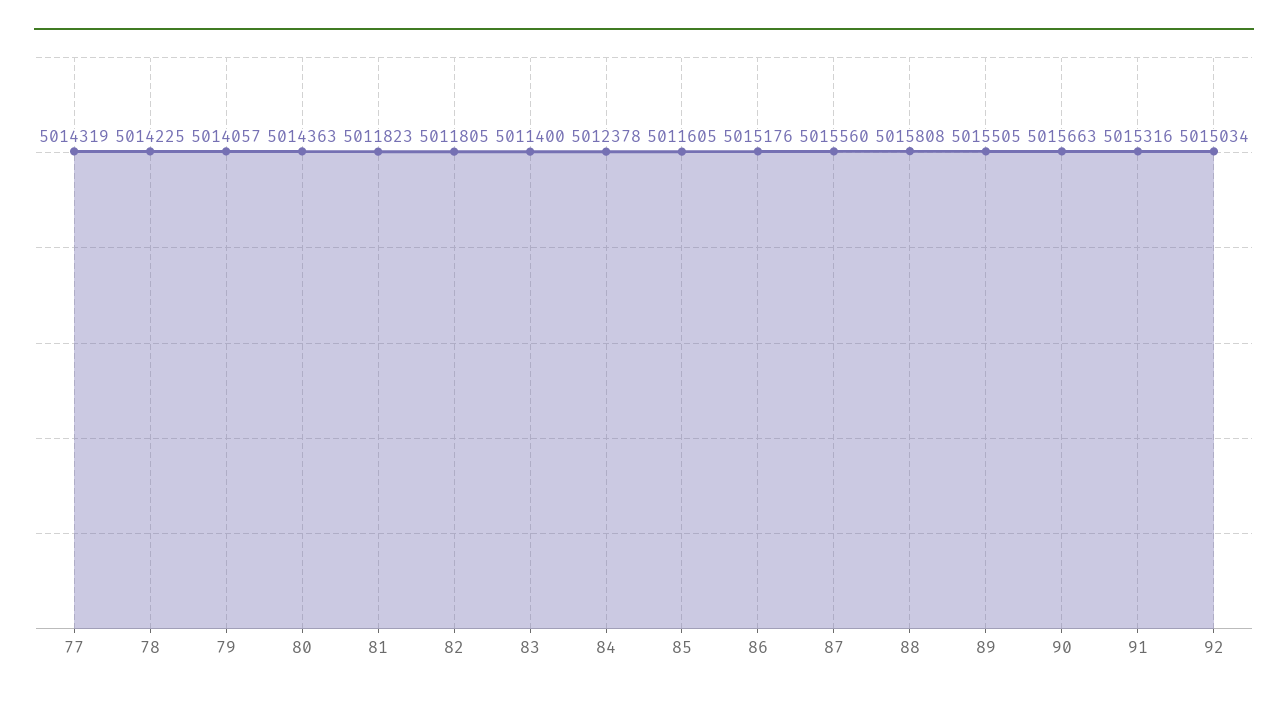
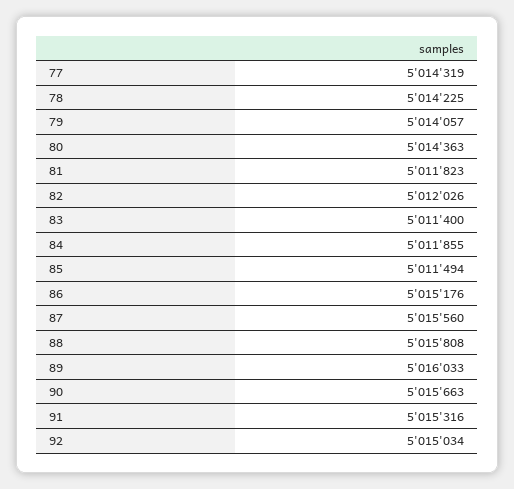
  {
    "77": 5014319,
    "78": 5014225,
    "79": 5014057,
    "80": 5014363,
    "81": 5011823,
-   "82": 5011805,
+   "82": 5012026,
    "83": 5011400,
-   "84": 5012378,
+   "84": 5011855,
-   "85": 5011605,
+   "85": 5011494,
    "86": 5015176,
    "87": 5015560,
    "88": 5015808,
-   "89": 5015505,
+   "89": 5016033,
    "90": 5015663,
    "91": 5015316,
    "92": 5015034
  }

